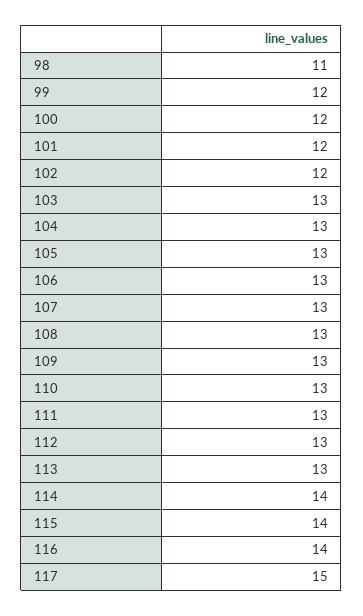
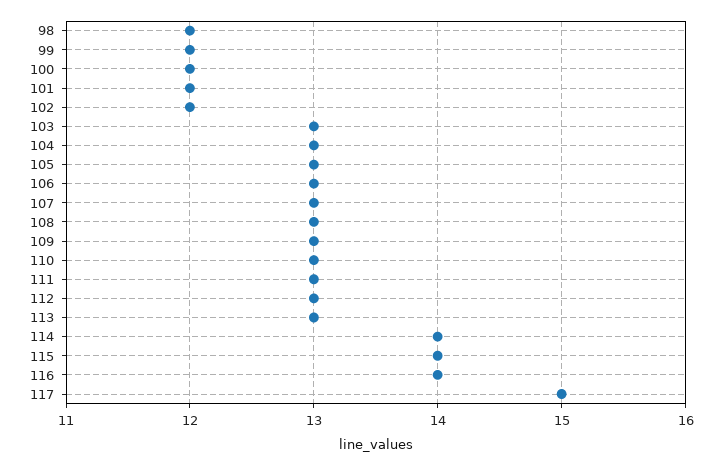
  {
-   "98": 11,
+   "98": 12,
    "99": 12,
    "100": 12,
    "101": 12,
    "102": 12,
    "103": 13,
    "104": 13,
    "105": 13,
    "106": 13,
    "107": 13,
    "108": 13,
    "109": 13,
    "110": 13,
    "111": 13,
    "112": 13,
    "113": 13,
    "114": 14,
    "115": 14,
    "116": 14,
    "117": 15
  }

